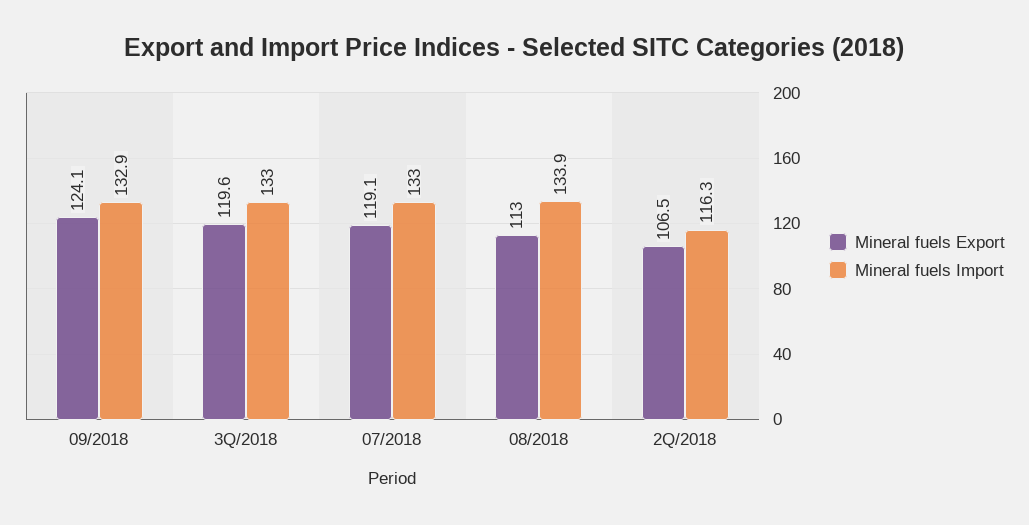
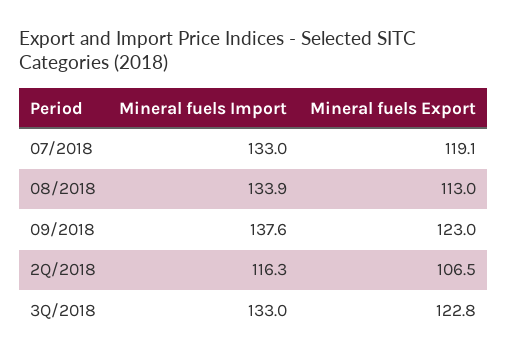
  {
    "Mineral fuels Export": {
-     "09/2018": 124.1,
+     "09/2018": 123,
-     "3Q/2018": 119.6,
+     "3Q/2018": 122.8,
      "07/2018": 119.1,
      "08/2018": 113,
      "2Q/2018": 106.5
    },
    "Mineral fuels Import": {
-     "09/2018": 132.9,
+     "09/2018": 137.6,
      "3Q/2018": 133,
      "07/2018": 133,
      "08/2018": 133.9,
      "2Q/2018": 116.3
    }
  }

